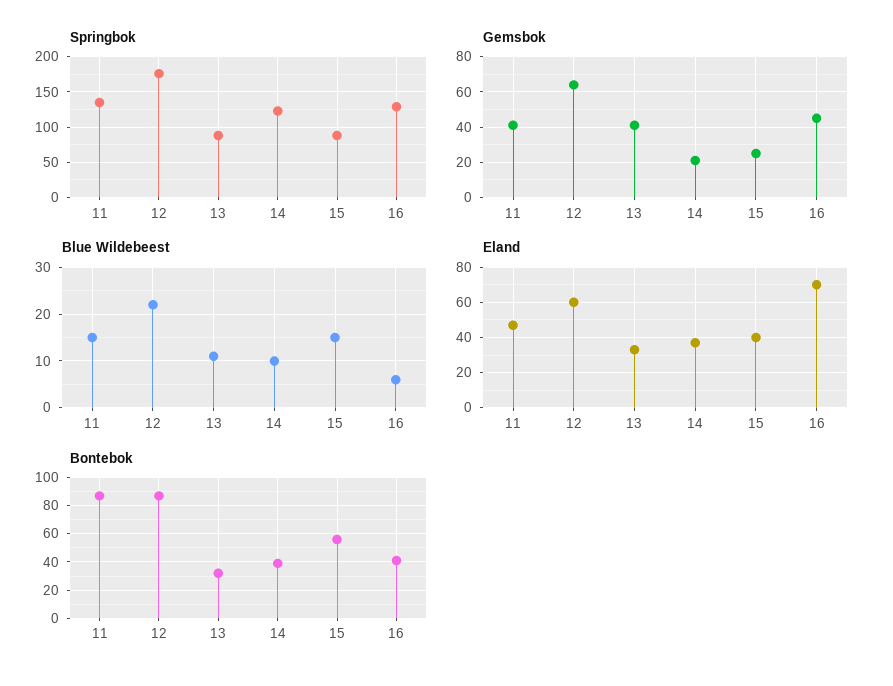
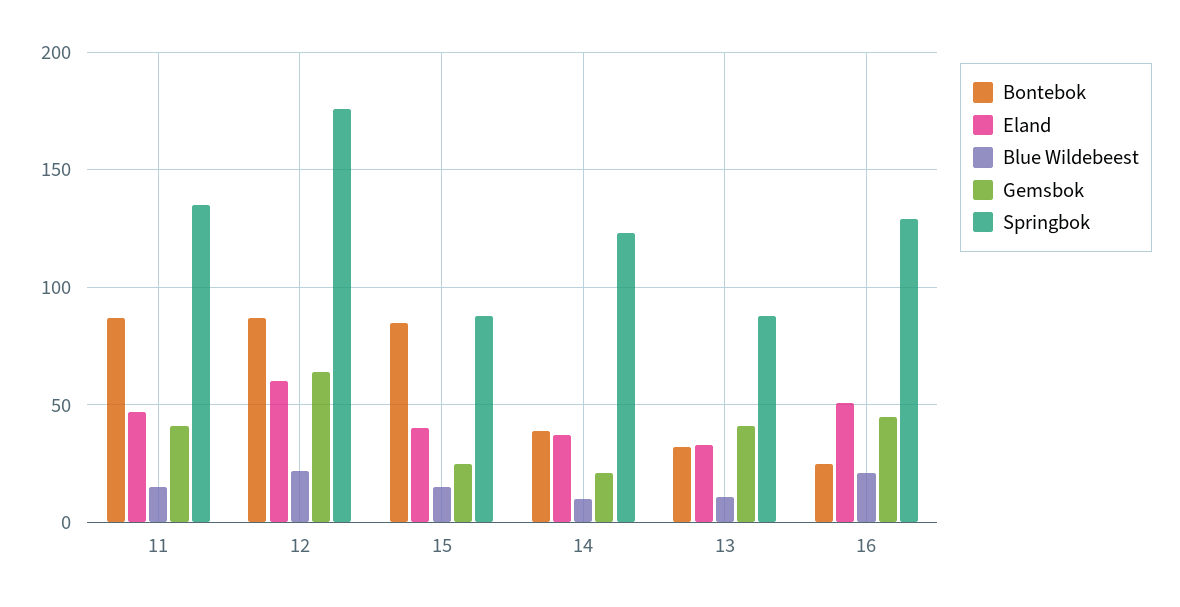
  {
    "Springbok": {
      "11": 135,
      "12": 175,
      "13": 90,
      "14": 125,
      "15": 90,
      "16": 130
    },
    "Gemsbok": {
      "11": 40,
      "12": 65,
      "13": 40,
      "14": 20,
      "15": 25,
      "16": 45
    },
    "Blue Wildebeest": {
      "11": 15,
      "12": 20,
      "13": 10,
      "14": 10,
      "15": 15,
-     "16": 5
+     "16": 20
    },
    "Eland": {
      "11": 45,
      "12": 60,
      "13": 35,
      "14": 35,
      "15": 40,
-     "16": 70
+     "16": 50
    },
    "Bontebok": {
      "11": 85,
      "12": 85,
      "13": 30,
      "14": 40,
-     "15": 55,
+     "15": 85,
-     "16": 40
+     "16": 25
    }
  }

